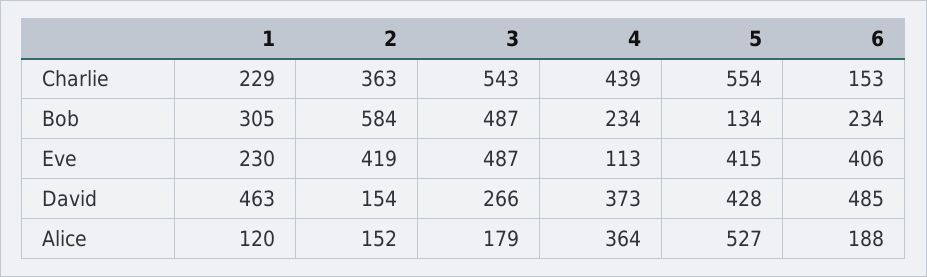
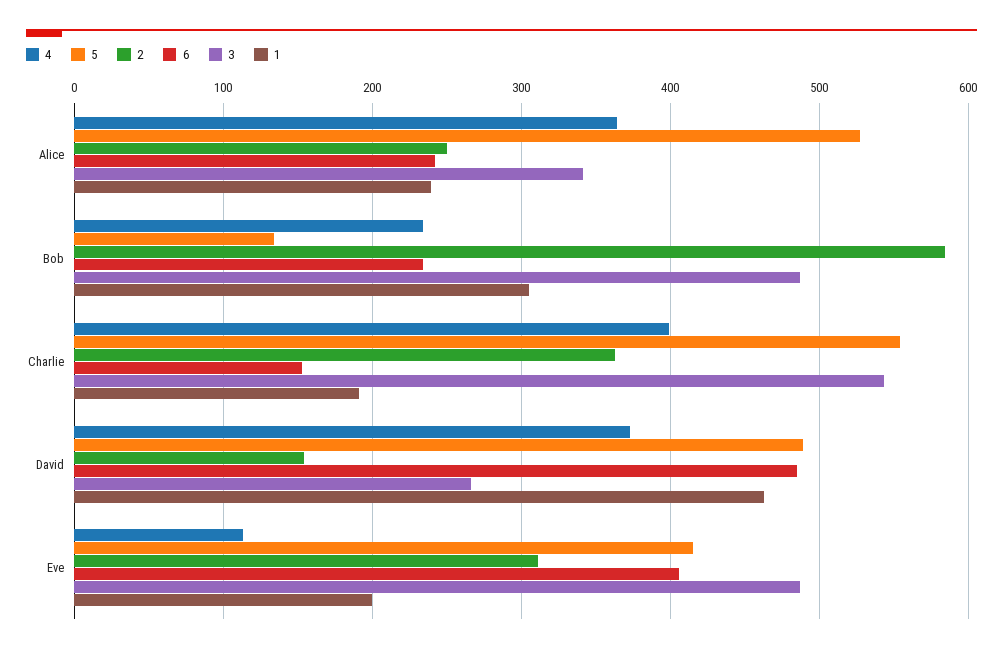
  {
    "1": {
-     "Charlie": 229,
+     "Charlie": 190,
      "Bob": 305,
-     "Eve": 230,
+     "Eve": 200,
      "David": 463,
-     "Alice": 120
+     "Alice": 240
    },
    "2": {
      "Charlie": 363,
      "Bob": 584,
-     "Eve": 419,
+     "Eve": 310,
      "David": 154,
-     "Alice": 152
+     "Alice": 250
    },
    "3": {
      "Charlie": 543,
      "Bob": 487,
      "Eve": 487,
      "David": 266,
-     "Alice": 179
+     "Alice": 340
    },
    "4": {
-     "Charlie": 439,
+     "Charlie": 400,
      "Bob": 234,
      "Eve": 113,
      "David": 373,
      "Alice": 364
    },
    "5": {
      "Charlie": 554,
      "Bob": 134,
      "Eve": 415,
-     "David": 428,
+     "David": 490,
      "Alice": 527
    },
    "6": {
      "Charlie": 153,
      "Bob": 234,
      "Eve": 406,
      "David": 485,
-     "Alice": 188
+     "Alice": 240
    }
  }

